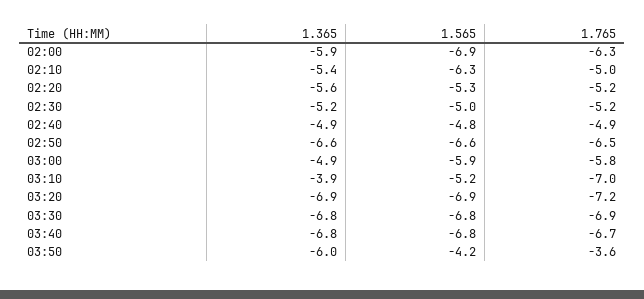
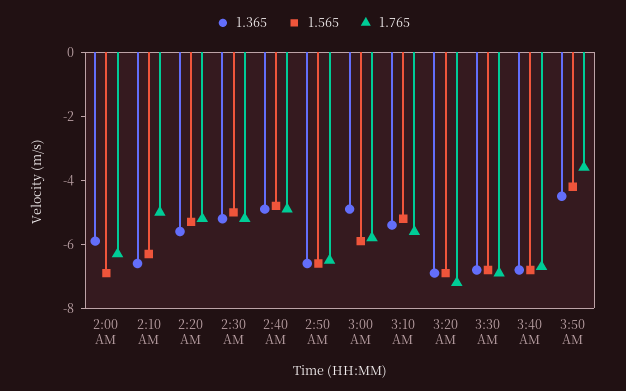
  {
    "1.365": {
      "02:00": -5.9,
-     "02:10": -5.4,
+     "02:10": -6.5,
      "02:20": -5.6,
      "02:30": -5.2,
      "02:40": -4.9,
      "02:50": -6.6,
      "03:00": -4.9,
-     "03:10": -3.9,
+     "03:10": -5.5,
      "03:20": -6.9,
      "03:30": -6.8,
      "03:40": -6.8,
-     "03:50": -6
+     "03:50": -4.5
    },
    "1.565": {
      "02:00": -6.9,
      "02:10": -6.3,
      "02:20": -5.3,
      "02:30": -5,
      "02:40": -4.8,
      "02:50": -6.6,
      "03:00": -5.9,
      "03:10": -5.2,
      "03:20": -6.9,
      "03:30": -6.8,
      "03:40": -6.8,
      "03:50": -4.2
    },
    "1.765": {
      "02:00": -6.3,
      "02:10": -5,
      "02:20": -5.2,
      "02:30": -5.2,
      "02:40": -4.9,
      "02:50": -6.5,
      "03:00": -5.8,
-     "03:10": -7,
+     "03:10": -5.5,
      "03:20": -7.2,
      "03:30": -6.9,
      "03:40": -6.7,
      "03:50": -3.6
    }
  }

